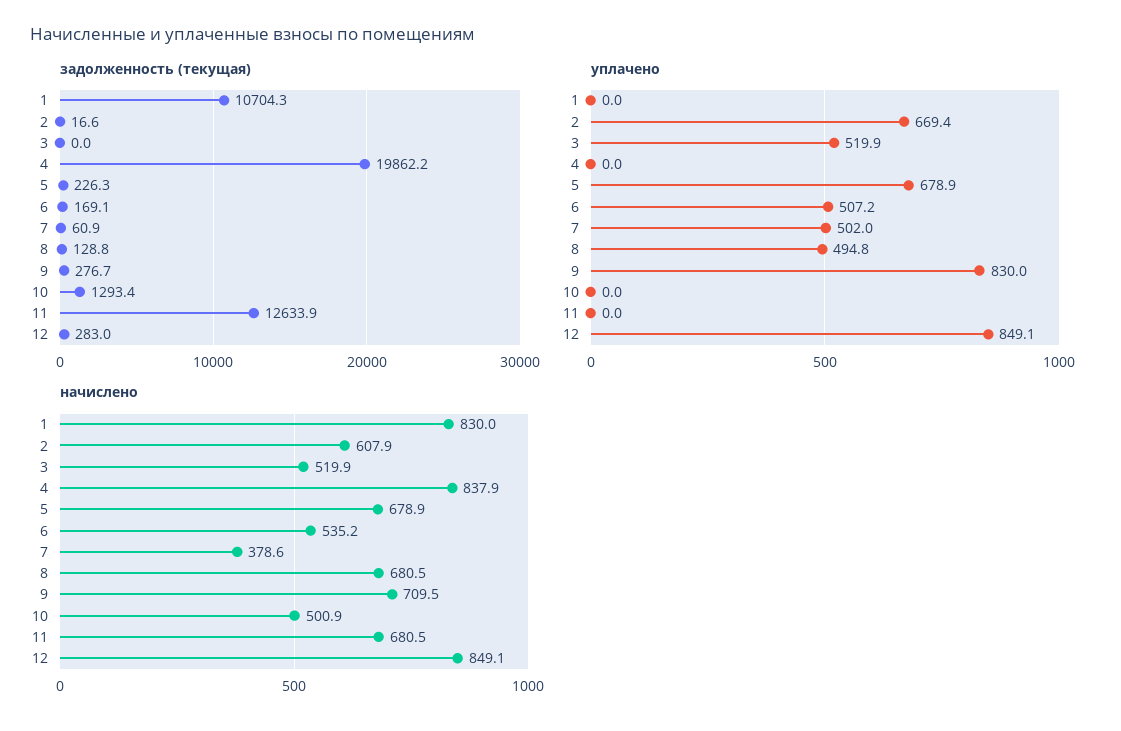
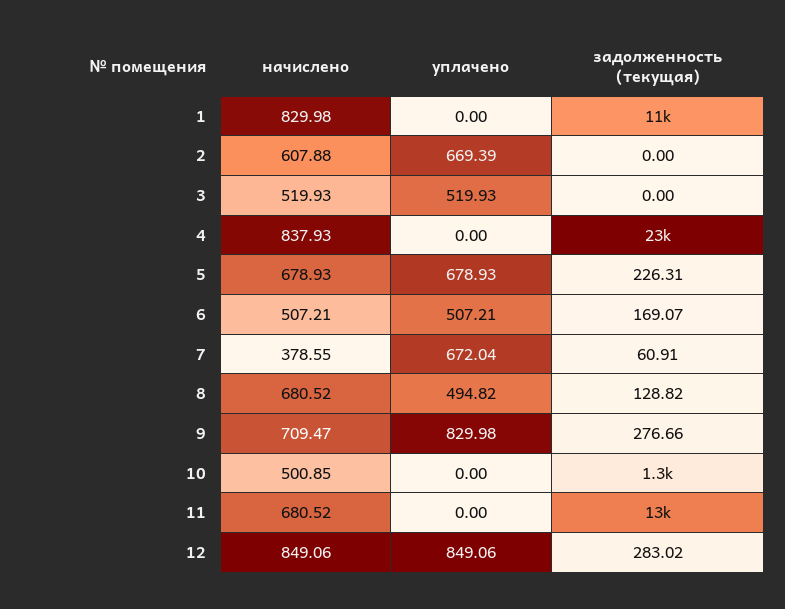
  {
    "задолженность (текущая)": {
      "1": 10704.3,
-     "2": 16.6,
+     "2": 0,
      "3": 0,
-     "4": 19862.2,
+     "4": 23000,
      "5": 226.31,
      "6": 169.07,
      "7": 60.91,
      "8": 128.82,
      "9": 276.66,
      "10": 1293.4,
      "11": 12633.9,
      "12": 283.02
    },
    "уплачено": {
      "1": 0,
      "2": 669.39,
      "3": 519.93,
      "4": 0,
      "5": 678.93,
      "6": 507.21,
-     "7": 502,
+     "7": 672.04,
      "8": 494.82,
      "9": 829.98,
      "10": 0,
      "11": 0,
      "12": 849.06
    },
    "начислено": {
      "1": 829.98,
      "2": 607.88,
      "3": 519.93,
      "4": 837.93,
      "5": 678.93,
-     "6": 535.2,
+     "6": 507.21,
      "7": 378.55,
      "8": 680.52,
      "9": 709.47,
      "10": 500.85,
      "11": 680.52,
      "12": 849.06
    }
  }

